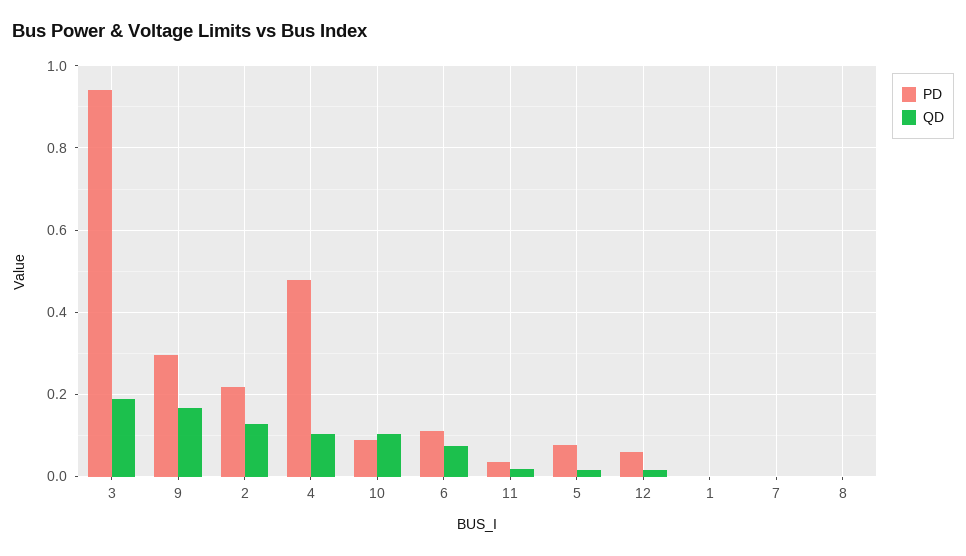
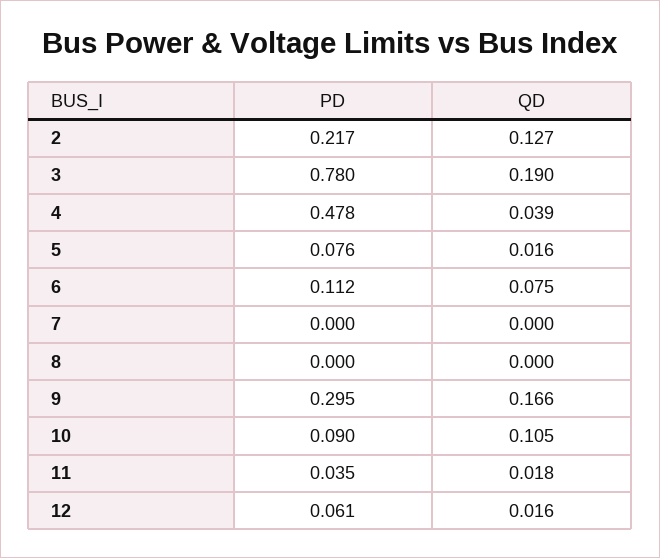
  {
    "PD": {
-     "3": 0.94,
+     "3": 0.78,
      "9": 0.295,
      "2": 0.217,
      "4": 0.478,
      "10": 0.09,
      "6": 0.112,
      "11": 0.035,
      "5": 0.076,
      "12": 0.061,
-     "1": 0,
      "7": 0,
      "8": 0
    },
    "QD": {
      "3": 0.19,
      "9": 0.166,
      "2": 0.127,
-     "4": 0.1,
+     "4": 0.039,
      "10": 0.105,
      "6": 0.075,
      "11": 0.018,
      "5": 0.016,
      "12": 0.016,
-     "1": 0,
      "7": 0,
      "8": 0
    }
  }

